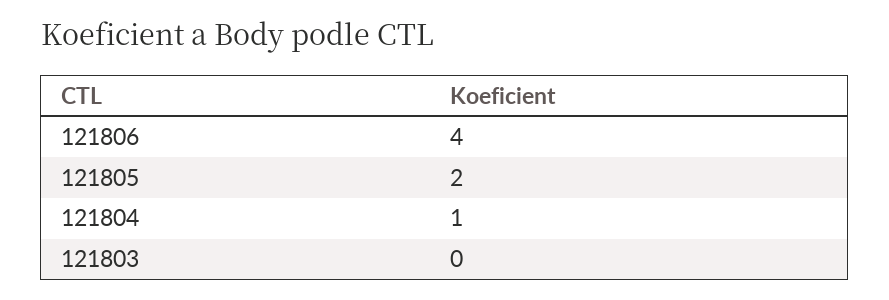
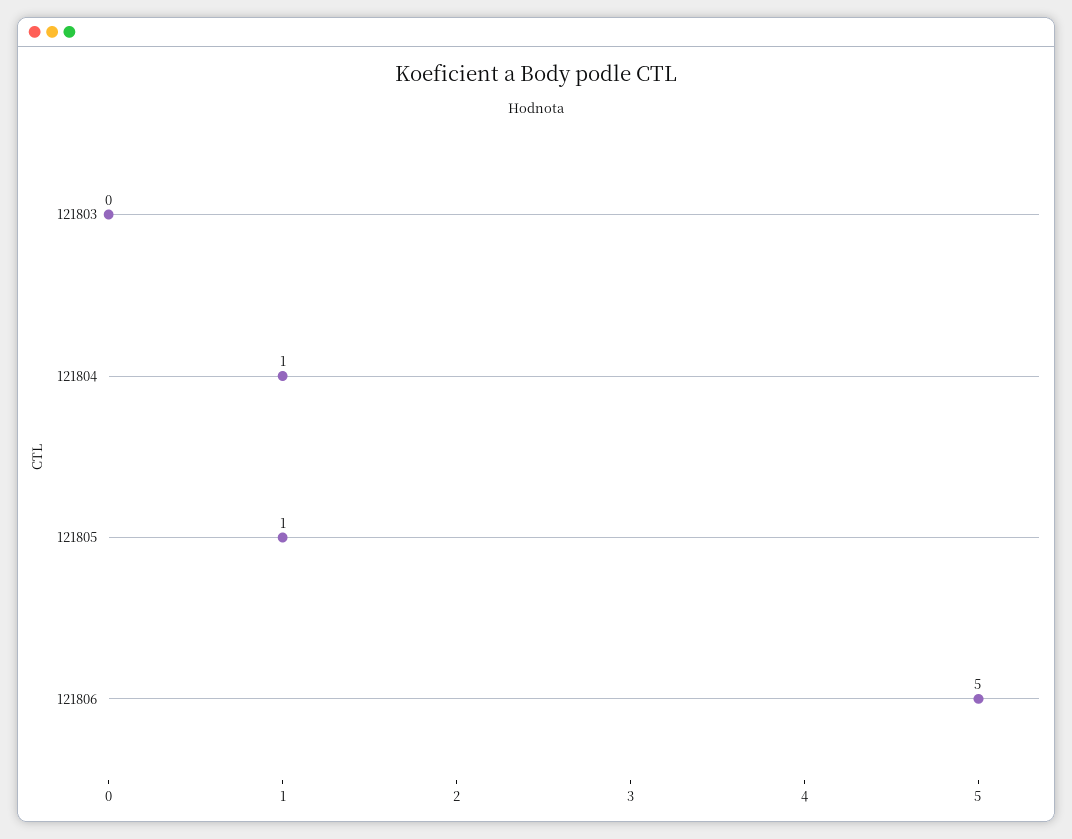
  {
-   "121806": 4,
+   "121806": 5,
-   "121805": 2,
+   "121805": 1,
    "121804": 1,
    "121803": 0
  }

